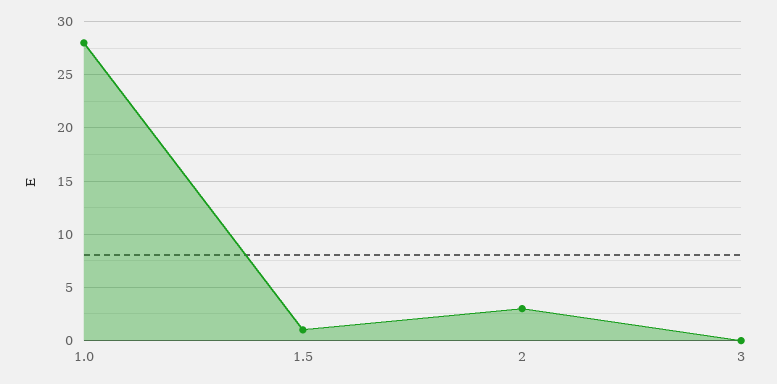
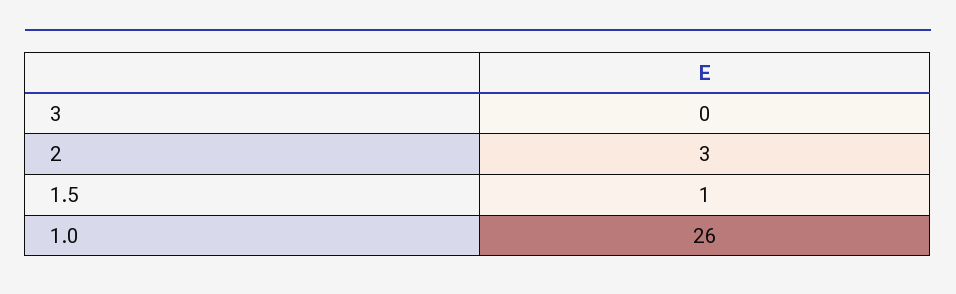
  {
-   "1.0": 28,
+   "1.0": 26,
    "1.5": 1,
    "2": 3,
    "3": 0
  }

